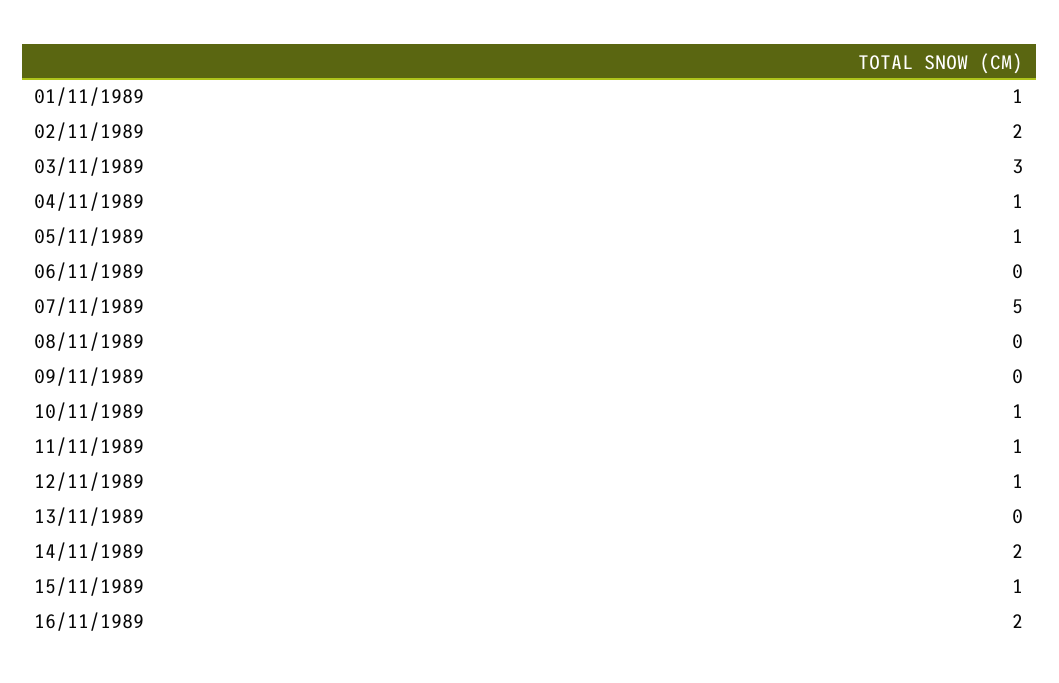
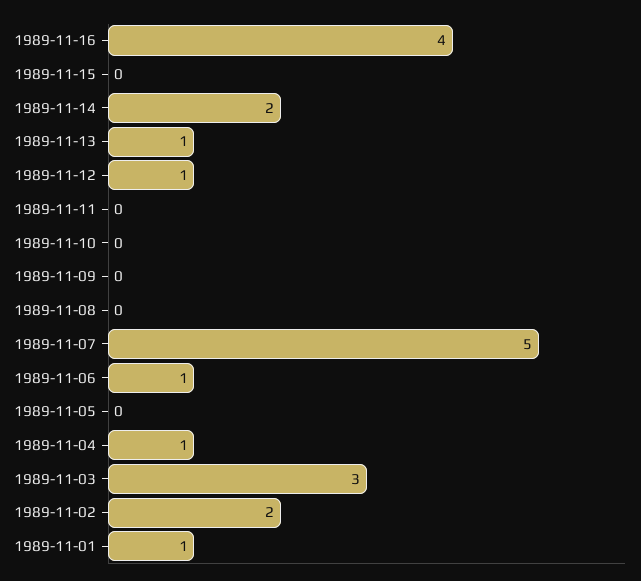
  {
    "01/11/1989": 1,
    "02/11/1989": 2,
    "03/11/1989": 3,
    "04/11/1989": 1,
-   "05/11/1989": 1,
+   "05/11/1989": 0,
-   "06/11/1989": 0,
+   "06/11/1989": 1,
    "07/11/1989": 5,
    "08/11/1989": 0,
    "09/11/1989": 0,
-   "10/11/1989": 1,
+   "10/11/1989": 0,
-   "11/11/1989": 1,
+   "11/11/1989": 0,
    "12/11/1989": 1,
-   "13/11/1989": 0,
+   "13/11/1989": 1,
    "14/11/1989": 2,
-   "15/11/1989": 1,
+   "15/11/1989": 0,
-   "16/11/1989": 2
+   "16/11/1989": 4
  }

